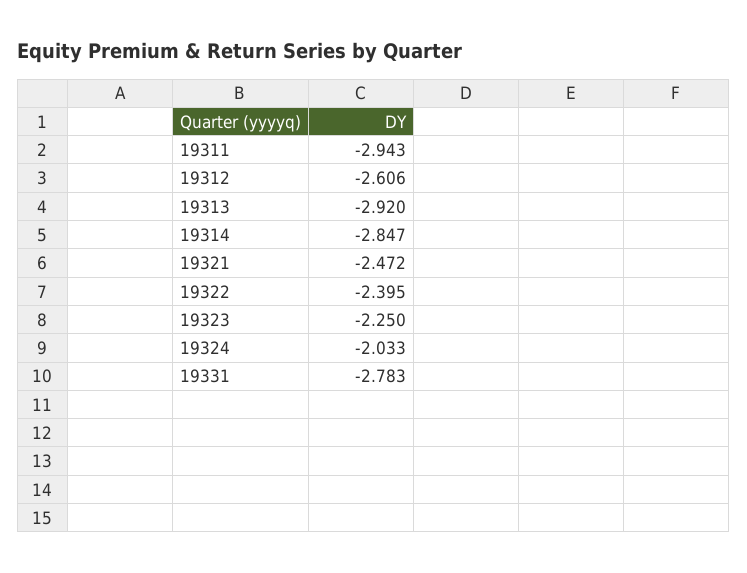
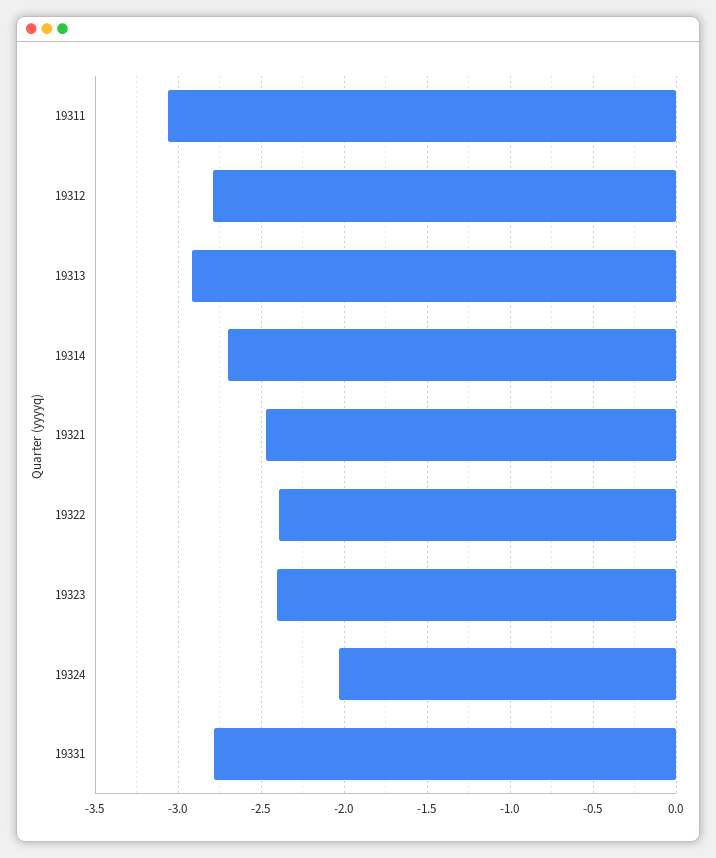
  {
-   "19311": -2.943,
+   "19311": -3.05,
-   "19312": -2.606,
+   "19312": -2.8,
    "19313": -2.92,
-   "19314": -2.847,
+   "19314": -2.7,
    "19321": -2.472,
    "19322": -2.395,
-   "19323": -2.25,
+   "19323": -2.4,
    "19324": -2.033,
    "19331": -2.783
  }

